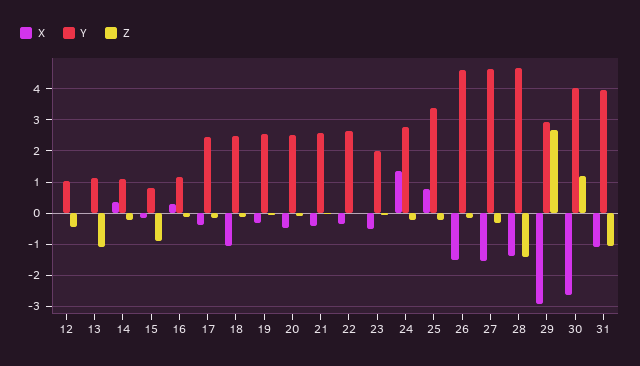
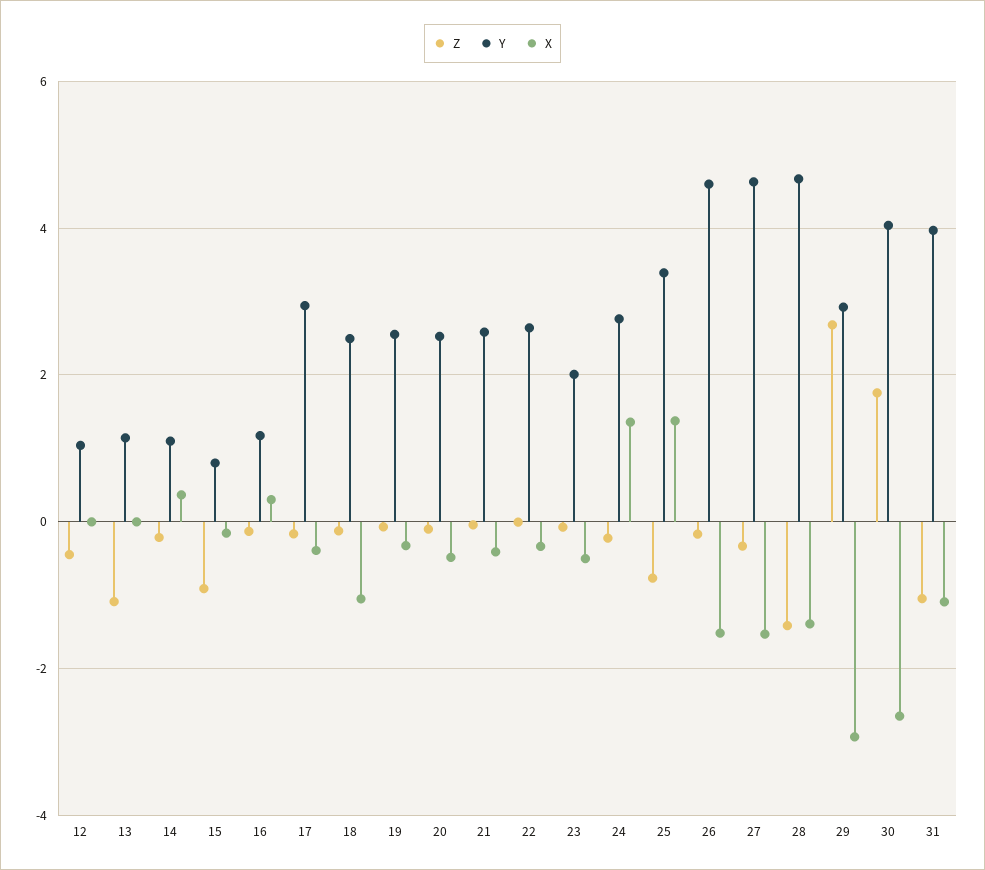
  {
    "X": {
      "12": 0,
      "13": 0,
      "14": 0.4,
      "15": -0.2,
      "16": 0.4,
      "17": -0.4,
      "18": -1,
      "19": -0.4,
      "20": -0.4,
      "21": -0.4,
      "22": -0.4,
      "23": -0.4,
      "24": 1.4,
-     "25": 0.8,
+     "25": 1.4,
      "26": -1.6,
      "27": -1.6,
      "28": -1.4,
      "29": -3,
      "30": -2.6,
      "31": -1
    },
    "Y": {
      "12": 1,
      "13": 1.2,
      "14": 1,
      "15": 0.8,
      "16": 1.2,
-     "17": 2.4,
+     "17": 3,
      "18": 2.4,
      "19": 2.6,
      "20": 2.6,
      "21": 2.6,
      "22": 2.6,
      "23": 2,
      "24": 2.8,
      "25": 3.4,
      "26": 4.6,
      "27": 4.6,
      "28": 4.6,
      "29": 3,
      "30": 4,
      "31": 4
    },
    "Z": {
      "12": -0.4,
      "13": -1,
      "14": -0.2,
      "15": -1,
      "16": -0.2,
      "17": -0.2,
      "18": -0.2,
      "19": 0,
      "20": 0,
      "21": 0,
      "22": 0,
      "23": 0,
      "24": -0.2,
-     "25": -0.2,
+     "25": -0.8,
      "26": -0.2,
      "27": -0.4,
      "28": -1.4,
      "29": 2.6,
-     "30": 1.2,
+     "30": 1.8,
      "31": -1
    }
  }

